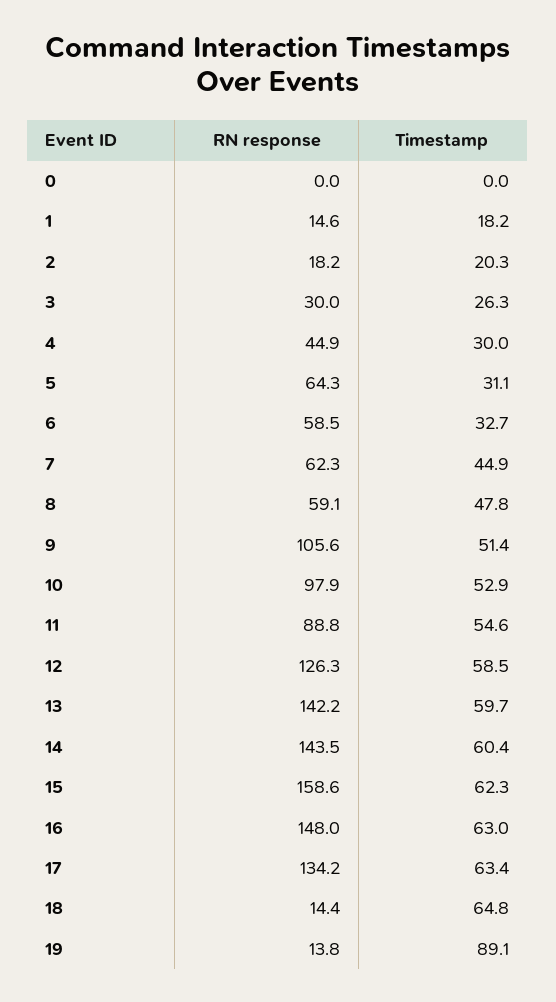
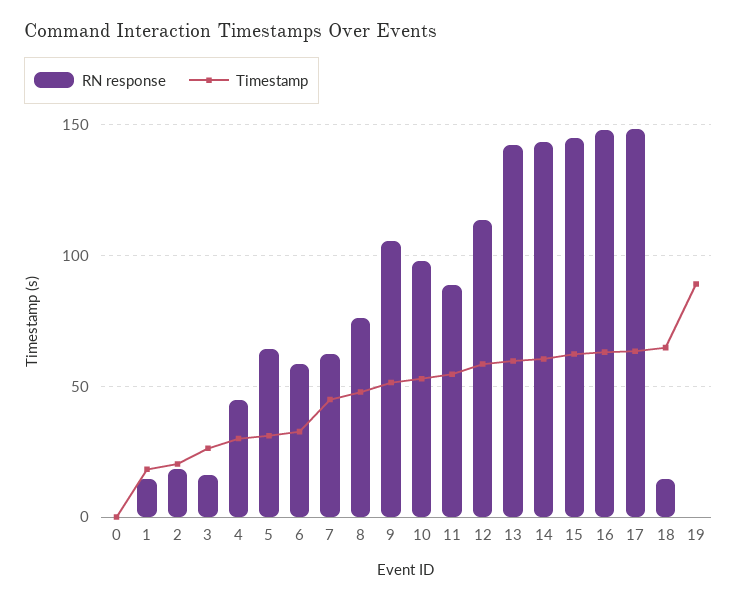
  {
    "RN response": {
      "0": 0,
      "1": 14.6,
      "2": 18.2,
-     "3": 30,
+     "3": 15,
      "4": 44.9,
      "5": 64.3,
      "6": 58.5,
      "7": 62.3,
-     "8": 59.1,
+     "8": 75,
      "9": 105.6,
      "10": 97.9,
      "11": 88.8,
-     "12": 126.3,
+     "12": 115,
      "13": 142.2,
      "14": 143.5,
-     "15": 158.6,
+     "15": 145,
      "16": 148,
-     "17": 134.2,
+     "17": 150,
      "18": 14.4,
-     "19": 13.8
+     "19": 0
    },
    "Timestamp": {
      "0": 0,
      "1": 18.2,
      "2": 20.3,
      "3": 26.3,
      "4": 30,
      "5": 31.1,
      "6": 32.7,
      "7": 44.9,
      "8": 47.8,
      "9": 51.4,
      "10": 52.9,
      "11": 54.6,
      "12": 58.5,
      "13": 59.7,
      "14": 60.4,
      "15": 62.3,
      "16": 63,
      "17": 63.4,
      "18": 64.8,
      "19": 89.1
    }
  }

